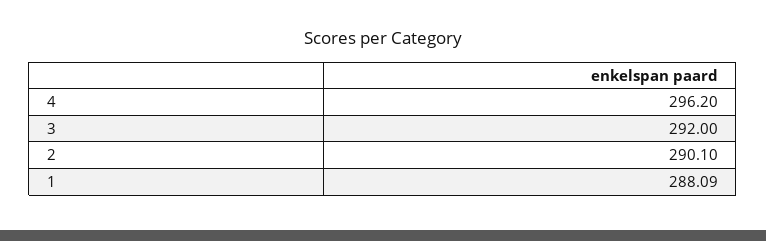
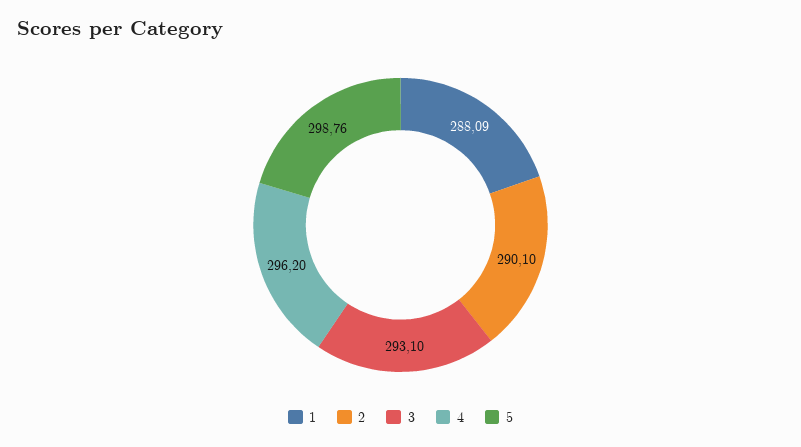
  {
    "4": 296.2,
-   "3": 292,
+   "3": 293.1,
    "2": 290.1,
-   "1": 288.09
+   "1": 288.09,
+   "5": 298.76
  }

